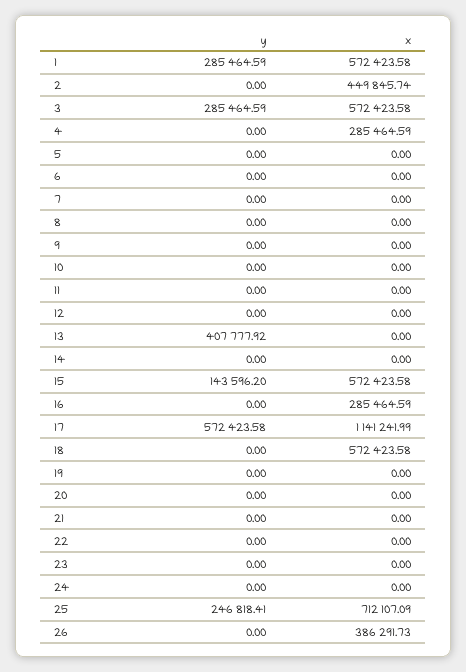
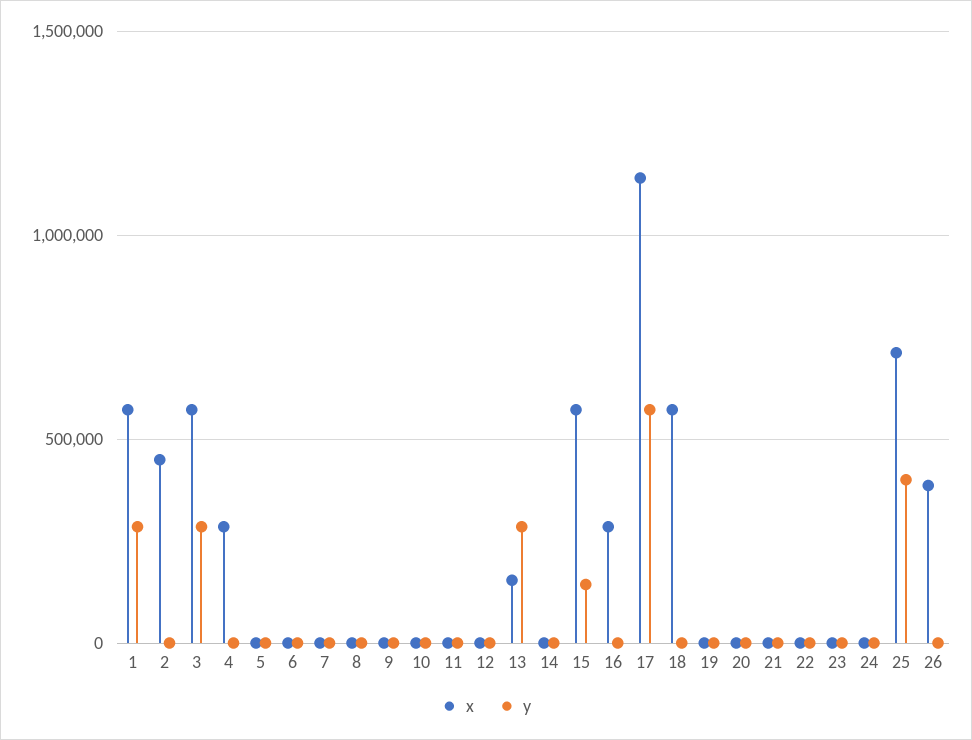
  {
    "y": {
      "1": 285464.59,
      "2": 0,
      "3": 285464.59,
      "4": 0,
      "5": 0,
      "6": 0,
      "7": 0,
      "8": 0,
      "9": 0,
      "10": 0,
      "11": 0,
      "12": 0,
-     "13": 407777.92,
+     "13": 300000,
      "14": 0,
      "15": 143596.2,
      "16": 0,
      "17": 572423.58,
      "18": 0,
      "19": 0,
      "20": 0,
      "21": 0,
      "22": 0,
      "23": 0,
      "24": 0,
-     "25": 246818.41,
+     "25": 400000,
      "26": 0
    },
    "x": {
      "1": 572423.58,
      "2": 449845.74,
      "3": 572423.58,
      "4": 285464.59,
      "5": 0,
      "6": 0,
      "7": 0,
      "8": 0,
      "9": 0,
      "10": 0,
      "11": 0,
      "12": 0,
-     "13": 0,
+     "13": 150000,
      "14": 0,
      "15": 572423.58,
      "16": 285464.59,
      "17": 1141241.99,
      "18": 572423.58,
      "19": 0,
      "20": 0,
      "21": 0,
      "22": 0,
      "23": 0,
      "24": 0,
      "25": 712107.09,
      "26": 386291.73
    }
  }

